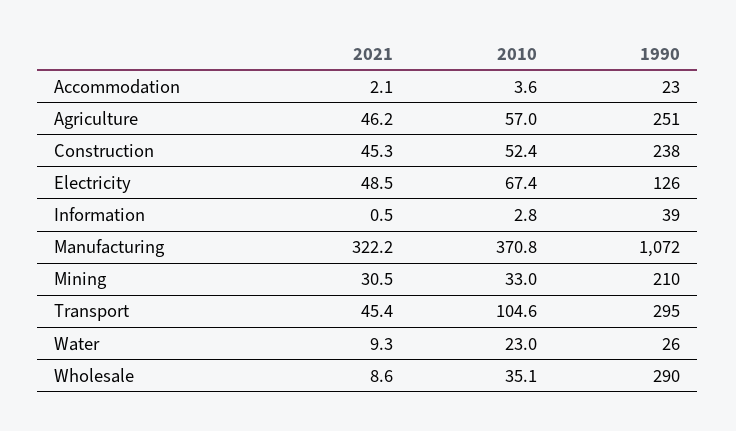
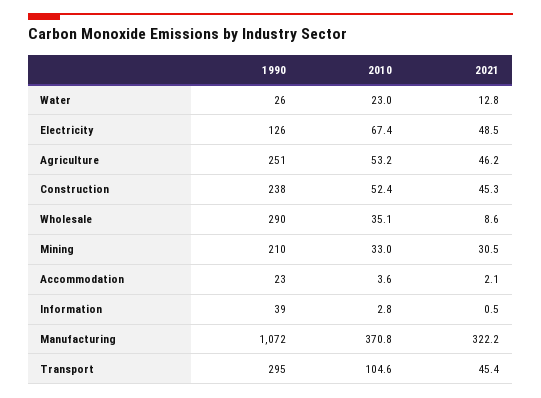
  {
    "2021": {
      "Accommodation": 2.1,
      "Agriculture": 46.2,
      "Construction": 45.3,
      "Electricity": 48.5,
      "Information": 0.5,
      "Manufacturing": 322.2,
      "Mining": 30.5,
      "Transport": 45.4,
-     "Water": 9.3,
+     "Water": 12.8,
      "Wholesale": 8.6
    },
    "2010": {
      "Accommodation": 3.6,
-     "Agriculture": 57,
+     "Agriculture": 53.2,
      "Construction": 52.4,
      "Electricity": 67.4,
      "Information": 2.8,
      "Manufacturing": 370.8,
      "Mining": 33,
      "Transport": 104.6,
      "Water": 23,
      "Wholesale": 35.1
    },
    "1990": {
      "Accommodation": 23,
      "Agriculture": 251,
      "Construction": 238,
      "Electricity": 126,
      "Information": 39,
      "Manufacturing": 1072,
      "Mining": 210,
      "Transport": 295,
      "Water": 26,
      "Wholesale": 290
    }
  }

